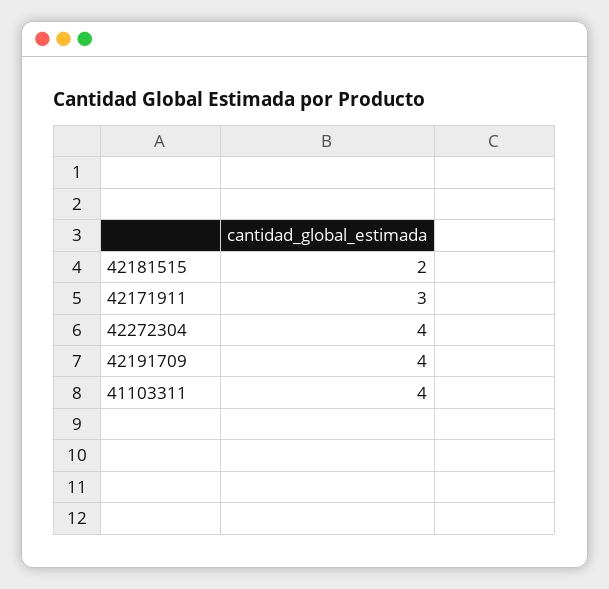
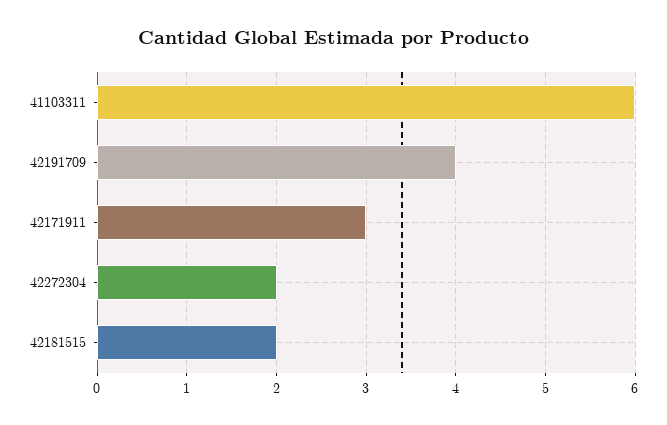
  {
    "42181515": 2,
    "42171911": 3,
-   "42272304": 4,
+   "42272304": 2,
    "42191709": 4,
-   "41103311": 4
+   "41103311": 6
  }

